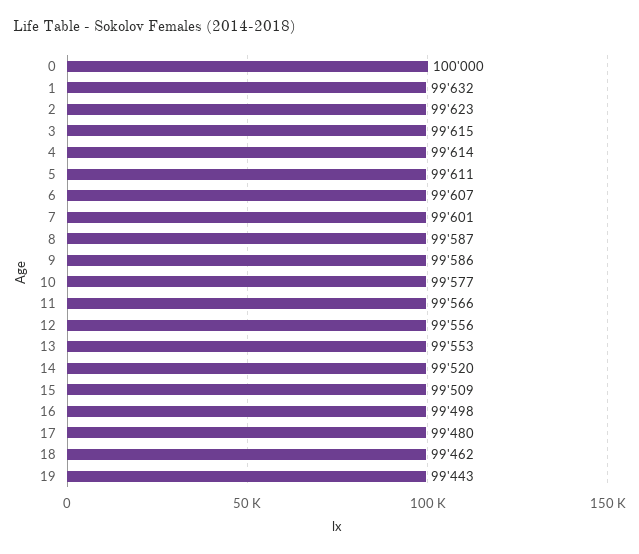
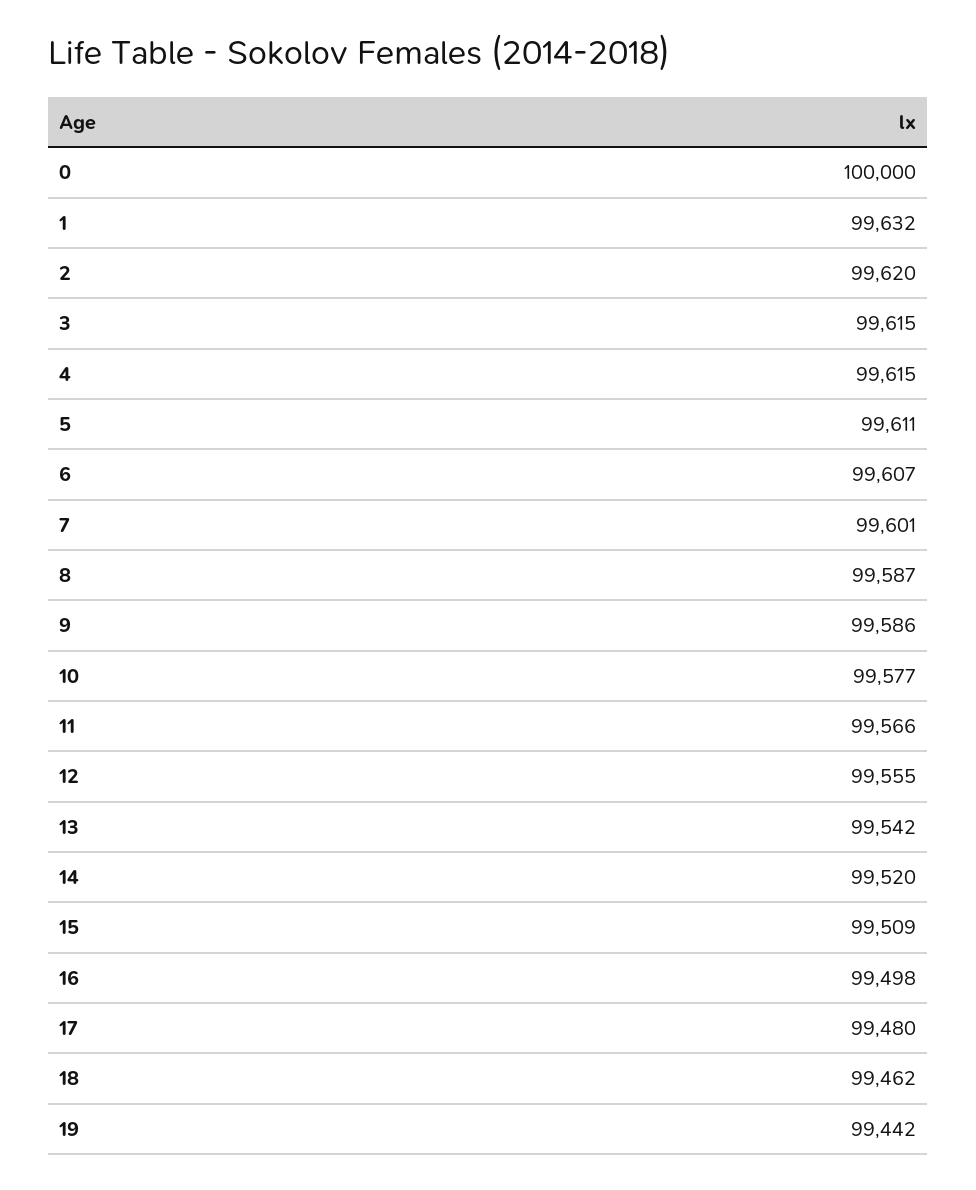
  {
    "0": 100000,
    "1": 99632,
-   "2": 99623,
+   "2": 99620,
    "3": 99615,
-   "4": 99614,
+   "4": 99615,
    "5": 99611,
    "6": 99607,
    "7": 99601,
    "8": 99587,
    "9": 99586,
    "10": 99577,
    "11": 99566,
-   "12": 99556,
+   "12": 99555,
-   "13": 99553,
+   "13": 99542,
    "14": 99520,
    "15": 99509,
    "16": 99498,
    "17": 99480,
    "18": 99462,
-   "19": 99443
+   "19": 99442
  }

